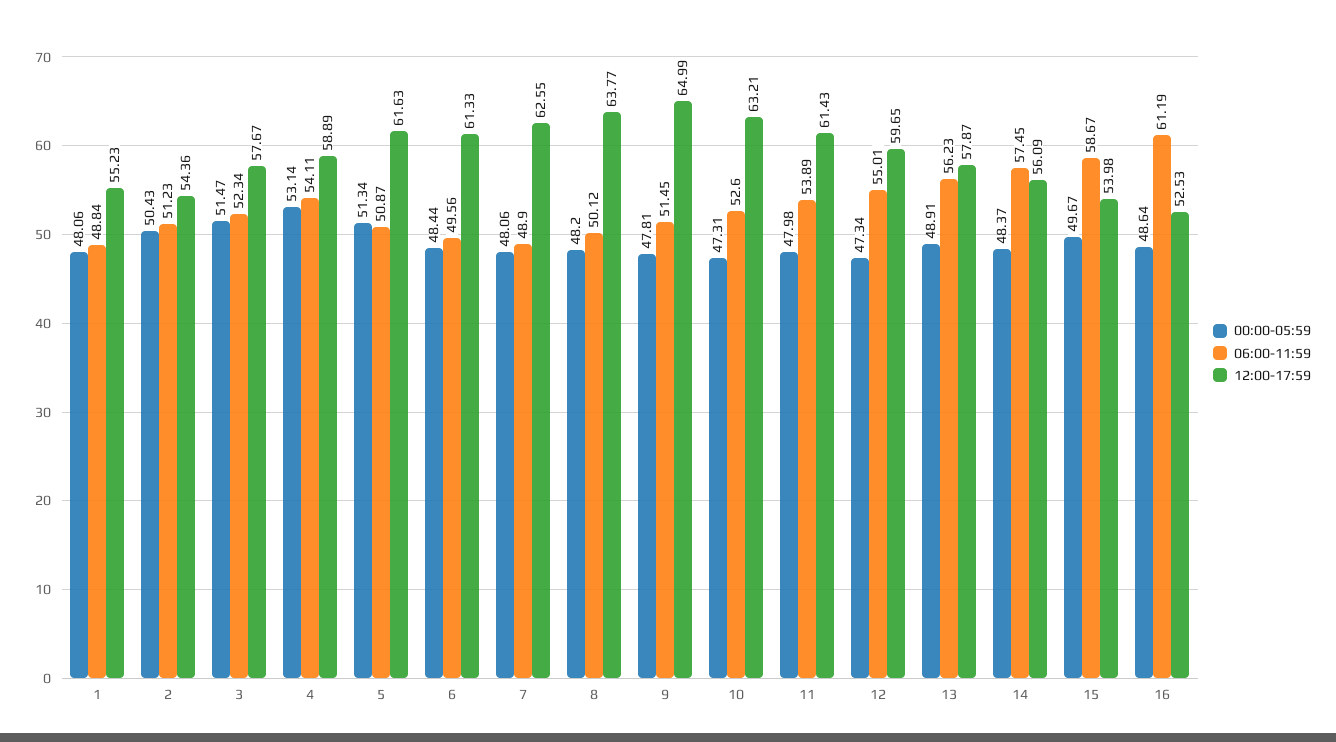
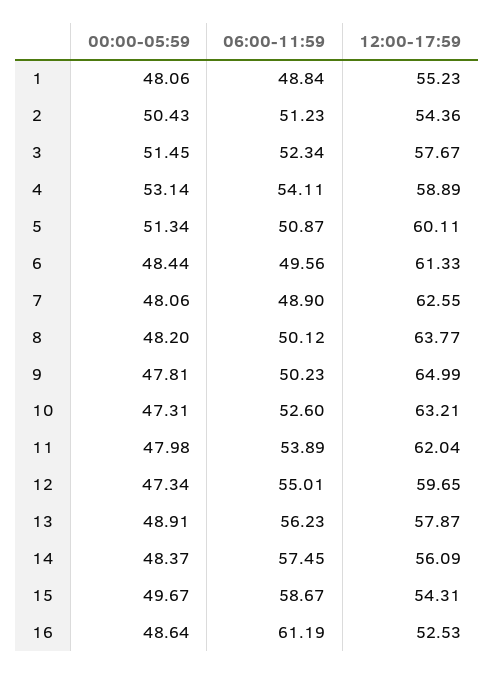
  {
    "00:00-05:59": {
      "1": 48.06,
      "2": 50.43,
-     "3": 51.47,
+     "3": 51.45,
      "4": 53.14,
      "5": 51.34,
      "6": 48.44,
      "7": 48.06,
      "8": 48.2,
      "9": 47.81,
      "10": 47.31,
      "11": 47.98,
      "12": 47.34,
      "13": 48.91,
      "14": 48.37,
      "15": 49.67,
      "16": 48.64
    },
    "06:00-11:59": {
      "1": 48.84,
      "2": 51.23,
      "3": 52.34,
      "4": 54.11,
      "5": 50.87,
      "6": 49.56,
      "7": 48.9,
      "8": 50.12,
-     "9": 51.45,
+     "9": 50.23,
      "10": 52.6,
      "11": 53.89,
      "12": 55.01,
      "13": 56.23,
      "14": 57.45,
      "15": 58.67,
      "16": 61.19
    },
    "12:00-17:59": {
      "1": 55.23,
      "2": 54.36,
      "3": 57.67,
      "4": 58.89,
-     "5": 61.63,
+     "5": 60.11,
      "6": 61.33,
      "7": 62.55,
      "8": 63.77,
      "9": 64.99,
      "10": 63.21,
-     "11": 61.43,
+     "11": 62.04,
      "12": 59.65,
      "13": 57.87,
      "14": 56.09,
-     "15": 53.98,
+     "15": 54.31,
      "16": 52.53
    }
  }

